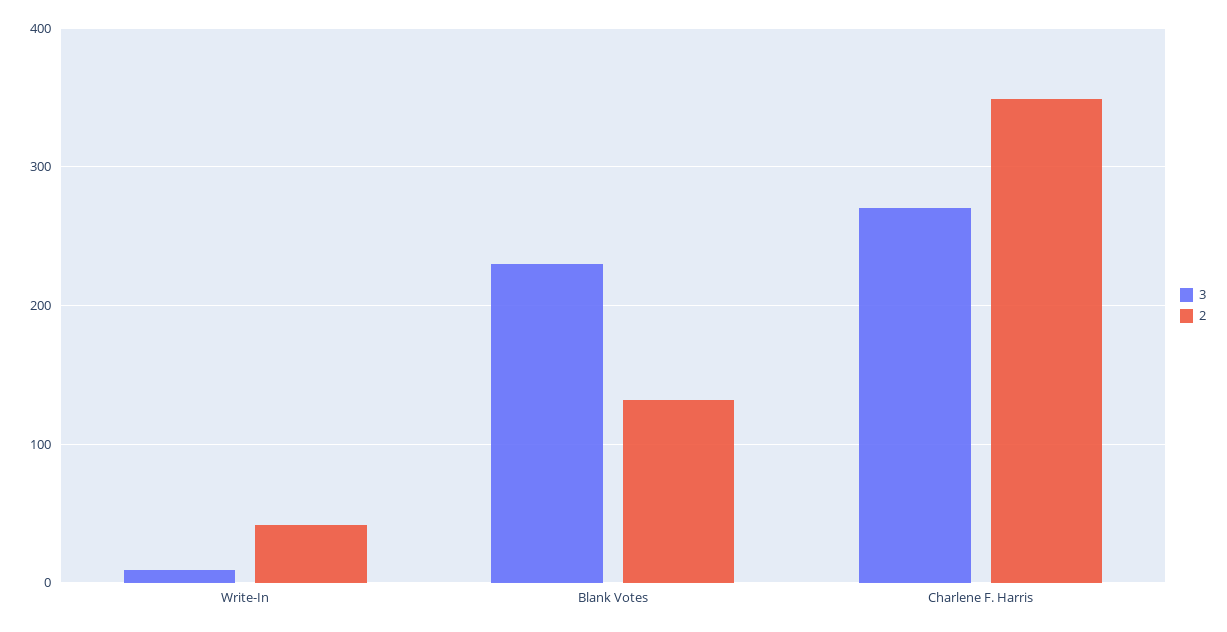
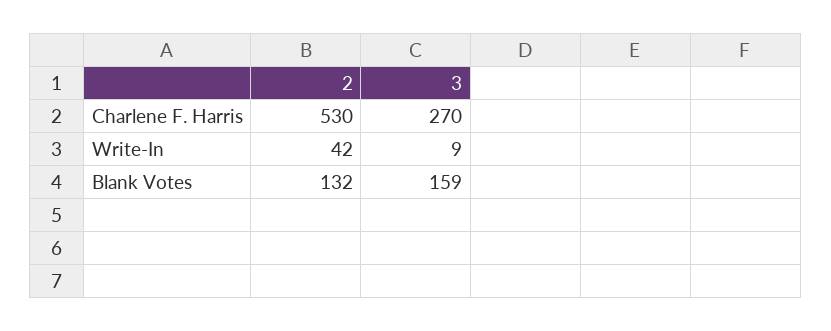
  {
    "3": {
      "Write-In": 9,
-     "Blank Votes": 230,
+     "Blank Votes": 159,
      "Charlene F. Harris": 270
    },
    "2": {
      "Write-In": 42,
      "Blank Votes": 132,
-     "Charlene F. Harris": 350
+     "Charlene F. Harris": 530
    }
  }

